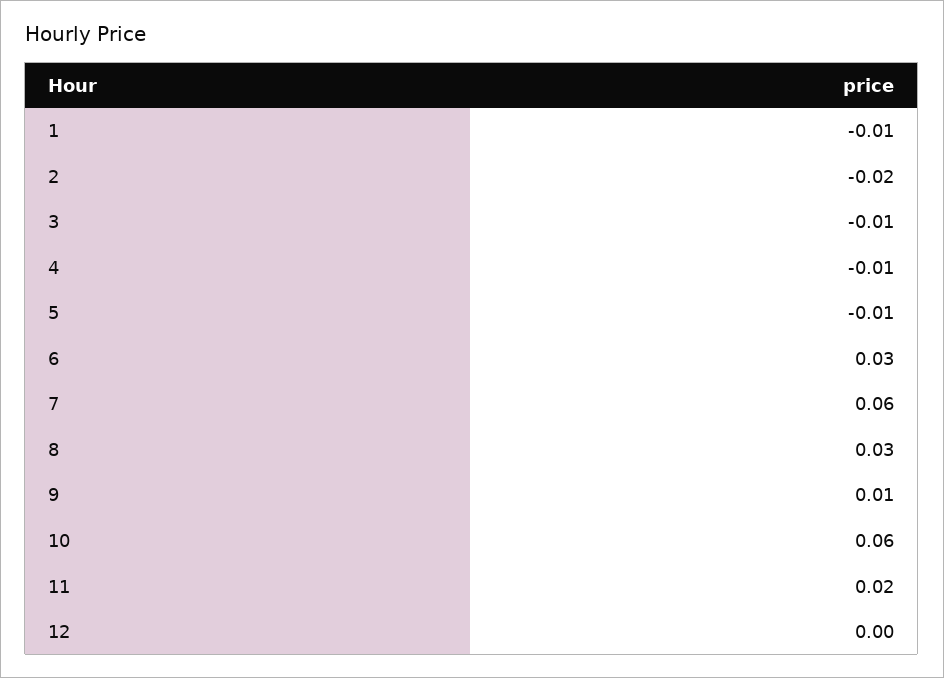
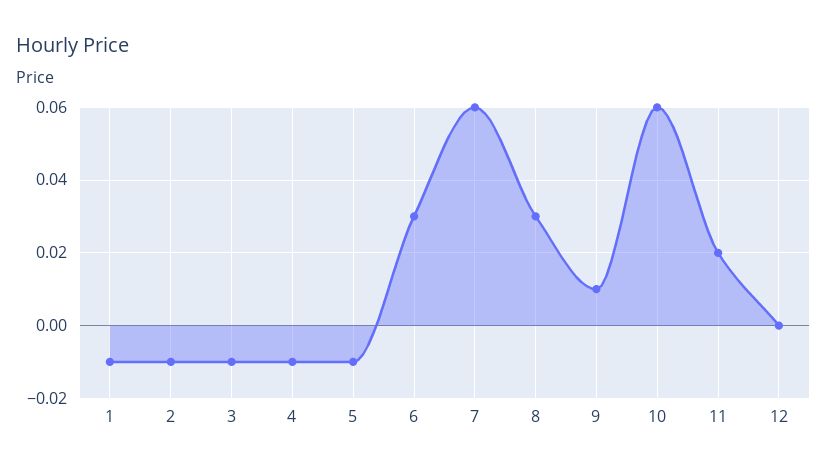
  {
    "1": -0.01,
-   "2": -0.02,
+   "2": -0.01,
    "3": -0.01,
    "4": -0.01,
    "5": -0.01,
    "6": 0.03,
    "7": 0.06,
    "8": 0.03,
    "9": 0.01,
    "10": 0.06,
    "11": 0.02,
    "12": 0
  }

